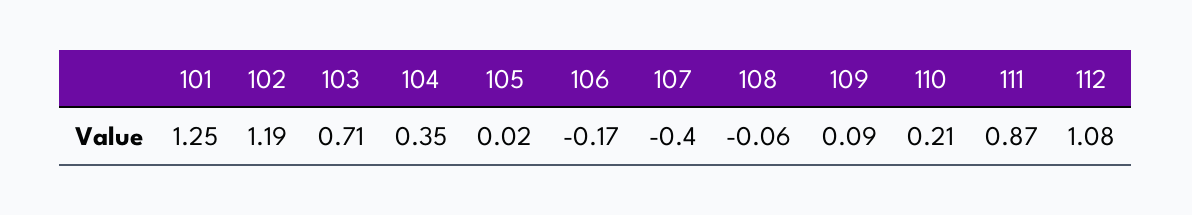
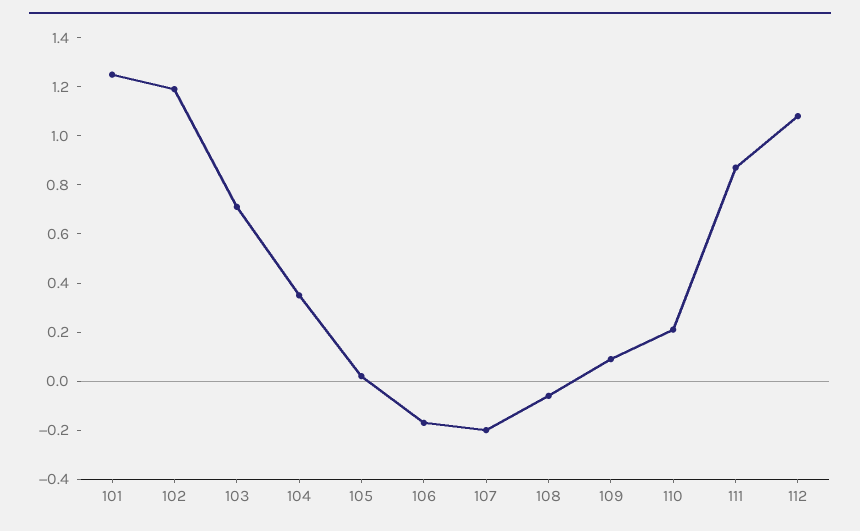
  {
    "101": 1.25,
    "102": 1.19,
    "103": 0.71,
    "104": 0.35,
    "105": 0.02,
    "106": -0.17,
-   "107": -0.4,
+   "107": -0.2,
    "108": -0.06,
    "109": 0.09,
    "110": 0.21,
    "111": 0.87,
    "112": 1.08
  }

